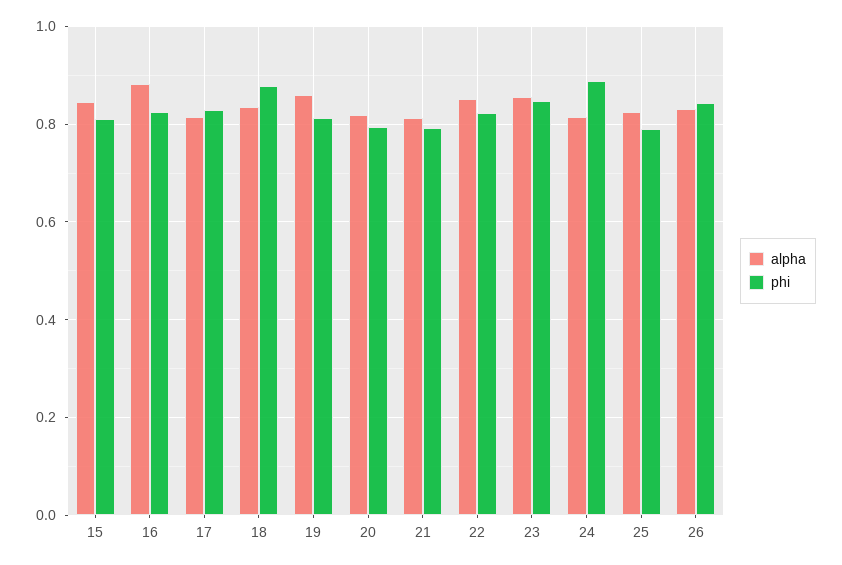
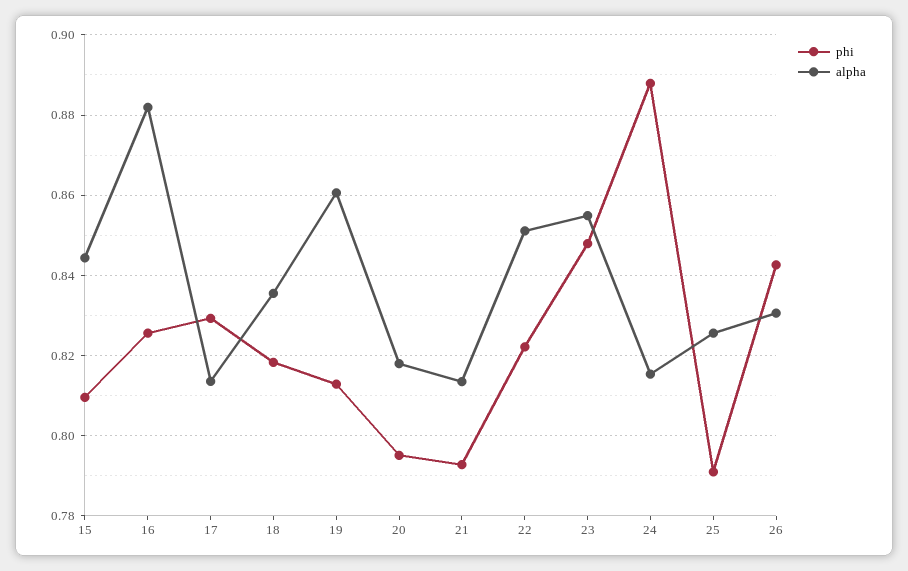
  {
    "alpha": {
      "15": 0.844,
      "16": 0.882,
      "17": 0.814,
      "18": 0.836,
      "19": 0.86,
      "20": 0.818,
      "21": 0.814,
      "22": 0.852,
      "23": 0.854,
      "24": 0.816,
      "25": 0.826,
      "26": 0.83
    },
    "phi": {
      "15": 0.81,
      "16": 0.826,
      "17": 0.83,
-     "18": 0.88,
+     "18": 0.818,
      "19": 0.812,
      "20": 0.796,
      "21": 0.792,
      "22": 0.822,
      "23": 0.848,
      "24": 0.888,
      "25": 0.792,
      "26": 0.842
    }
  }

